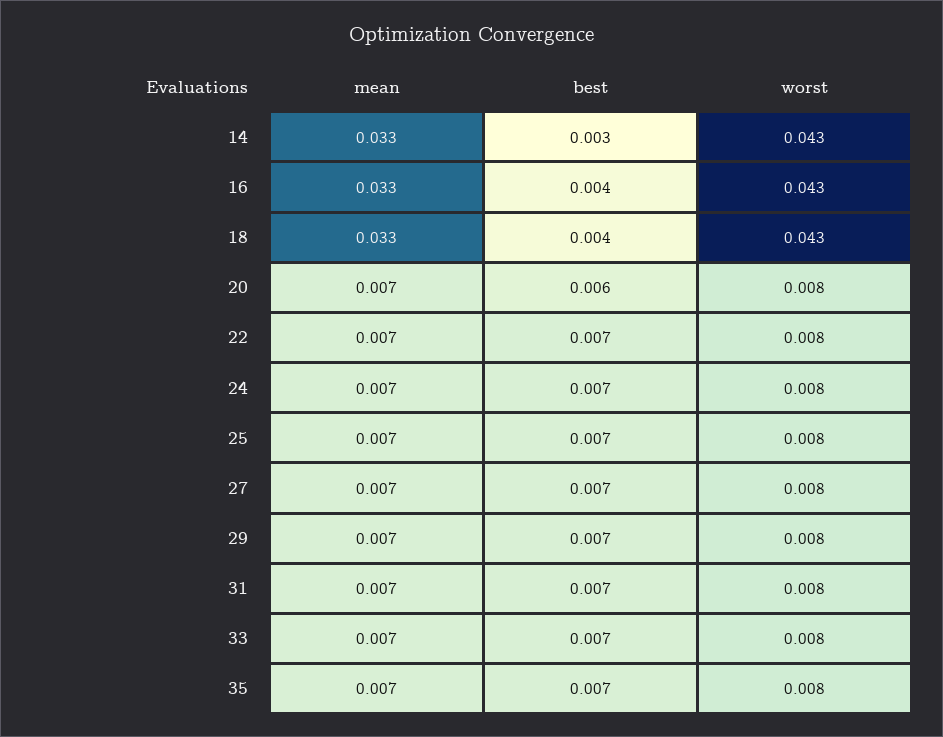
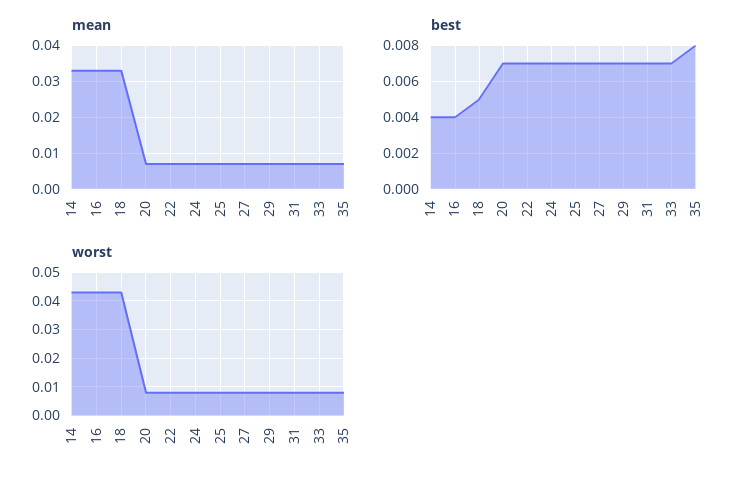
  {
    "mean": {
      "14": 0.033,
      "16": 0.033,
      "18": 0.033,
      "20": 0.007,
      "22": 0.007,
      "24": 0.007,
      "25": 0.007,
      "27": 0.007,
      "29": 0.007,
      "31": 0.007,
      "33": 0.007,
      "35": 0.007
    },
    "best": {
-     "14": 0.003,
+     "14": 0.004,
      "16": 0.004,
-     "18": 0.004,
+     "18": 0.005,
-     "20": 0.006,
+     "20": 0.007,
      "22": 0.007,
      "24": 0.007,
      "25": 0.007,
      "27": 0.007,
      "29": 0.007,
      "31": 0.007,
      "33": 0.007,
-     "35": 0.007
+     "35": 0.008
    },
    "worst": {
      "14": 0.043,
      "16": 0.043,
      "18": 0.043,
      "20": 0.008,
      "22": 0.008,
      "24": 0.008,
      "25": 0.008,
      "27": 0.008,
      "29": 0.008,
      "31": 0.008,
      "33": 0.008,
      "35": 0.008
    }
  }

